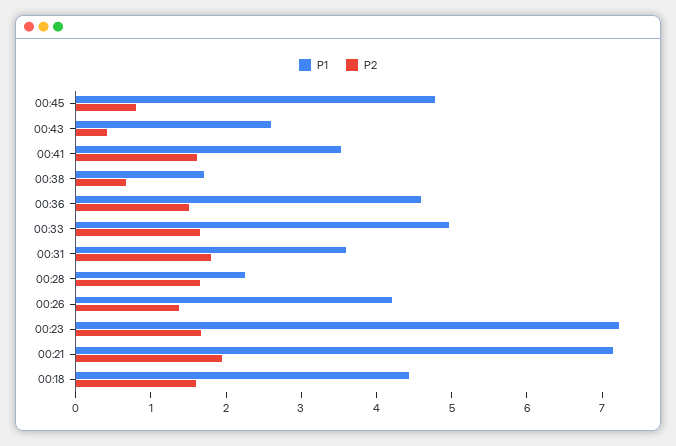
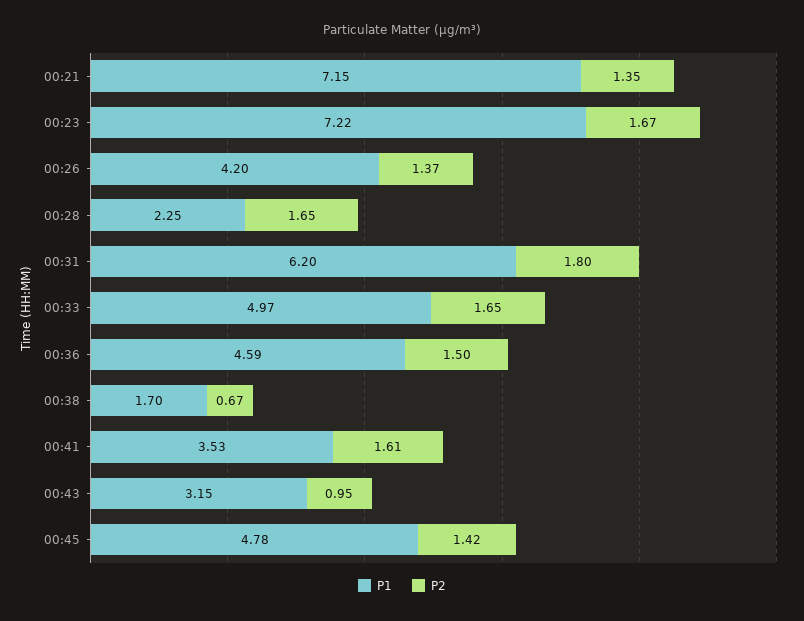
  {
    "P1": {
      "00:45": 4.78,
-     "00:43": 2.6,
+     "00:43": 3.15,
      "00:41": 3.53,
      "00:38": 1.7,
      "00:36": 4.59,
      "00:33": 4.97,
-     "00:31": 3.6,
+     "00:31": 6.2,
      "00:28": 2.25,
      "00:26": 4.2,
      "00:23": 7.22,
-     "00:21": 7.15,
+     "00:21": 7.15
-     "00:18": 4.4
    },
    "P2": {
-     "00:45": 0.8,
+     "00:45": 1.42,
-     "00:43": 0.4,
+     "00:43": 0.95,
      "00:41": 1.61,
      "00:38": 0.67,
      "00:36": 1.5,
      "00:33": 1.65,
      "00:31": 1.8,
      "00:28": 1.65,
      "00:26": 1.37,
      "00:23": 1.67,
-     "00:21": 2,
+     "00:21": 1.35
-     "00:18": 1.6
    }
  }

